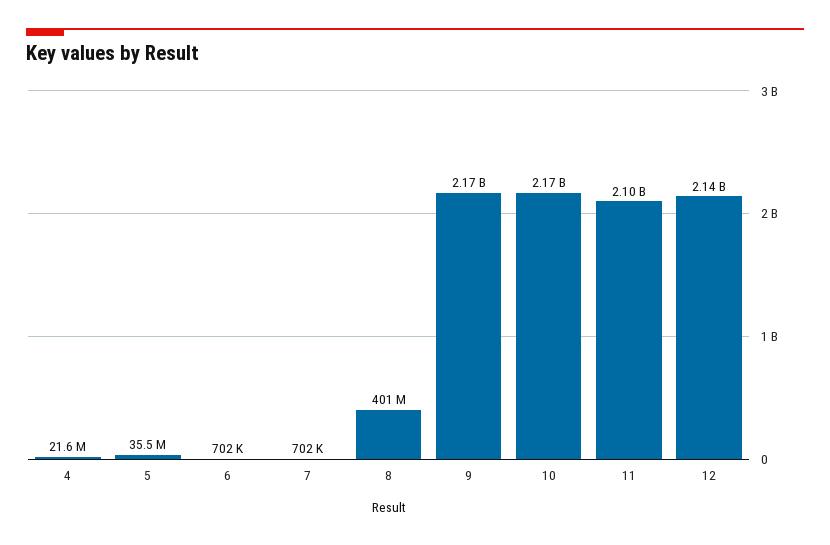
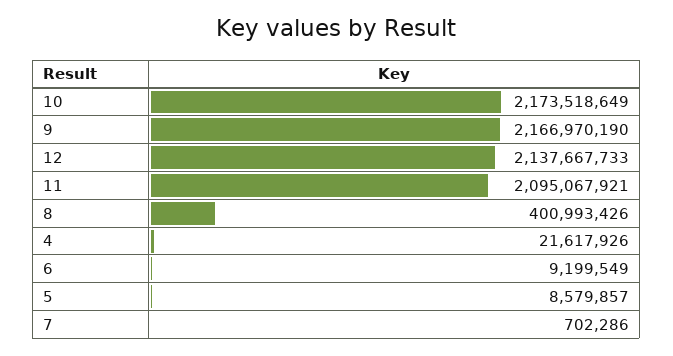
  {
    "4": 21617926,
-   "5": 35500000,
+   "5": 8579857,
-   "6": 702000,
+   "6": 9199549,
    "7": 702286,
    "8": 400993426,
    "9": 2166970190,
    "10": 2173518649,
    "11": 2095067921,
    "12": 2137667733
  }

